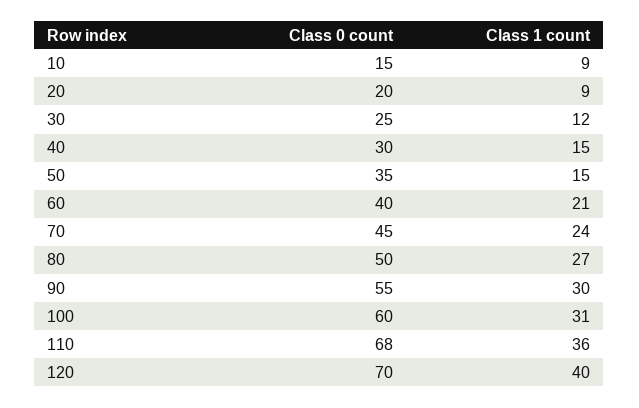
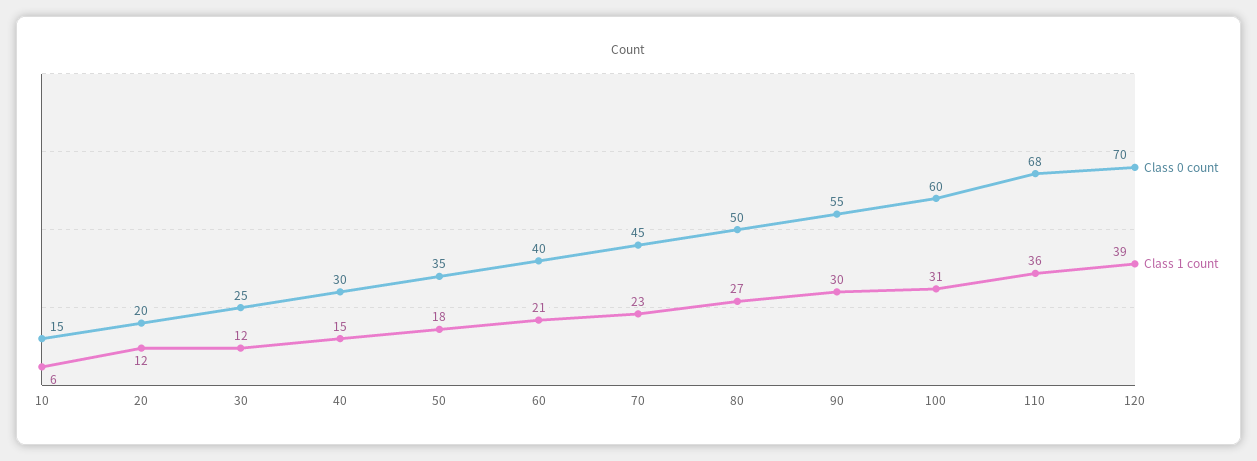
  {
    "Class 0 count": {
      "10": 15,
      "20": 20,
      "30": 25,
      "40": 30,
      "50": 35,
      "60": 40,
      "70": 45,
      "80": 50,
      "90": 55,
      "100": 60,
      "110": 68,
      "120": 70
    },
    "Class 1 count": {
-     "10": 9,
+     "10": 6,
-     "20": 9,
+     "20": 12,
      "30": 12,
      "40": 15,
-     "50": 15,
+     "50": 18,
      "60": 21,
-     "70": 24,
+     "70": 23,
      "80": 27,
      "90": 30,
      "100": 31,
      "110": 36,
-     "120": 40
+     "120": 39
    }
  }

